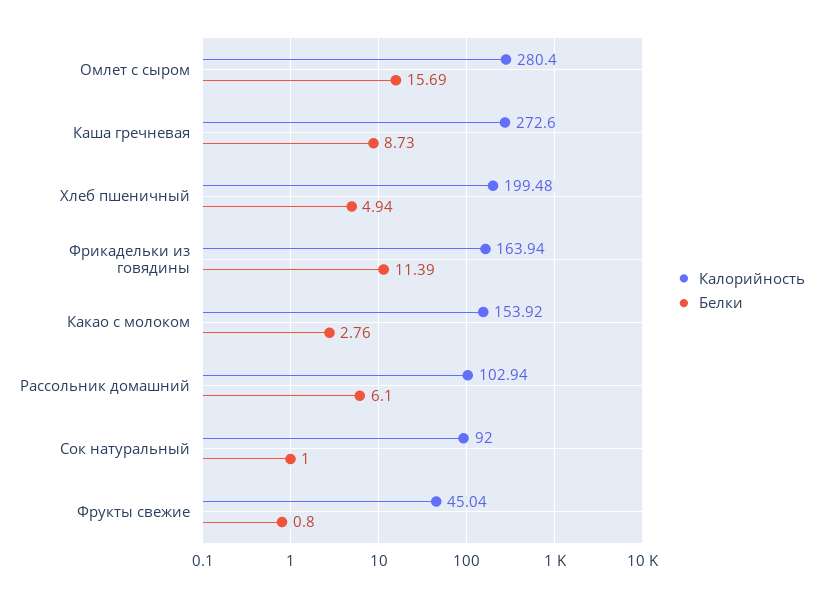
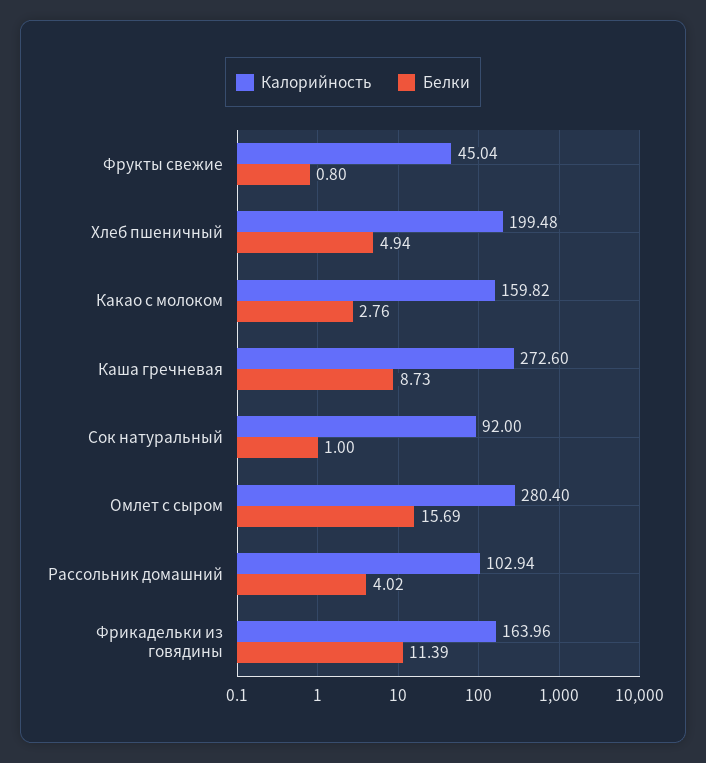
  {
    "Калорийность": {
      "Омлет с сыром": 280.4,
      "Каша гречневая": 272.6,
      "Хлеб пшеничный": 199.48,
-     "Фрикадельки из говядины": 163.94,
+     "Фрикадельки из говядины": 163.96,
-     "Какао с молоком": 153.92,
+     "Какао с молоком": 159.82,
      "Рассольник домашний": 102.94,
      "Сок натуральный": 92,
      "Фрукты свежие": 45.04
    },
    "Белки": {
      "Омлет с сыром": 15.69,
      "Каша гречневая": 8.73,
      "Хлеб пшеничный": 4.94,
      "Фрикадельки из говядины": 11.39,
      "Какао с молоком": 2.76,
-     "Рассольник домашний": 6.1,
+     "Рассольник домашний": 4.02,
      "Сок натуральный": 1,
      "Фрукты свежие": 0.8
    }
  }

